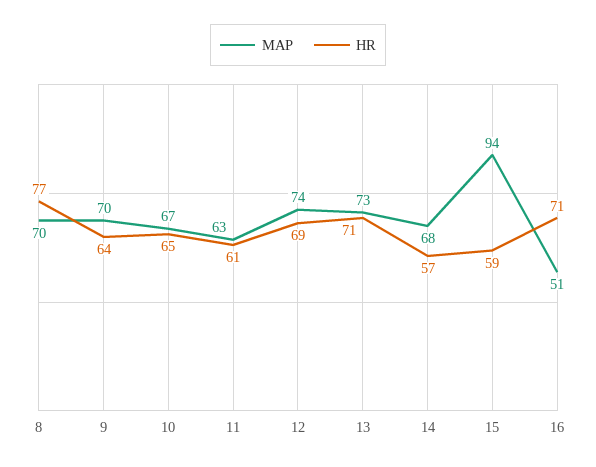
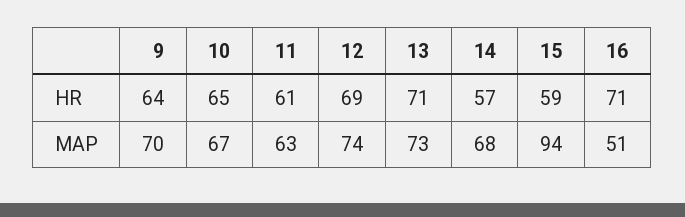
  {
    "MAP": {
-     "8": 70,
      "9": 70,
      "10": 67,
      "11": 63,
      "12": 74,
      "13": 73,
      "14": 68,
      "15": 94,
      "16": 51
    },
    "HR": {
-     "8": 77,
      "9": 64,
      "10": 65,
      "11": 61,
      "12": 69,
      "13": 71,
      "14": 57,
      "15": 59,
      "16": 71
    }
  }

